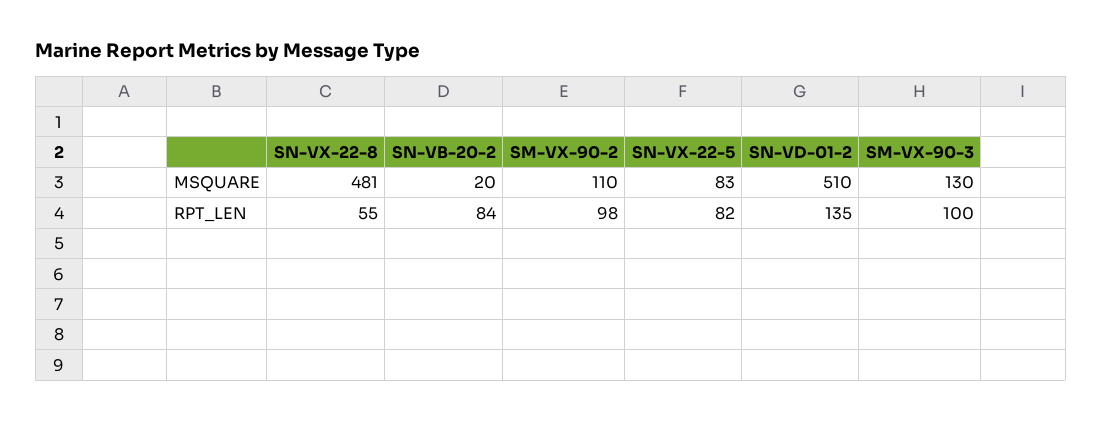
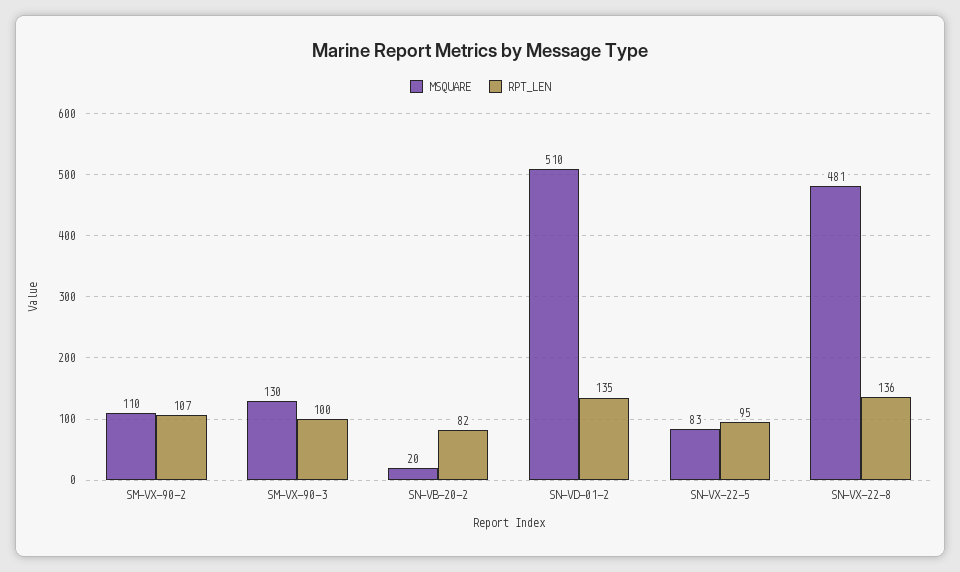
  {
    "MSQUARE": {
      "SN-VX-22-8": 481,
      "SN-VB-20-2": 20,
      "SM-VX-90-2": 110,
      "SN-VX-22-5": 83,
      "SN-VD-01-2": 510,
      "SM-VX-90-3": 130
    },
    "RPT_LEN": {
-     "SN-VX-22-8": 55,
+     "SN-VX-22-8": 136,
-     "SN-VB-20-2": 84,
+     "SN-VB-20-2": 82,
-     "SM-VX-90-2": 98,
+     "SM-VX-90-2": 107,
-     "SN-VX-22-5": 82,
+     "SN-VX-22-5": 95,
      "SN-VD-01-2": 135,
      "SM-VX-90-3": 100
    }
  }

